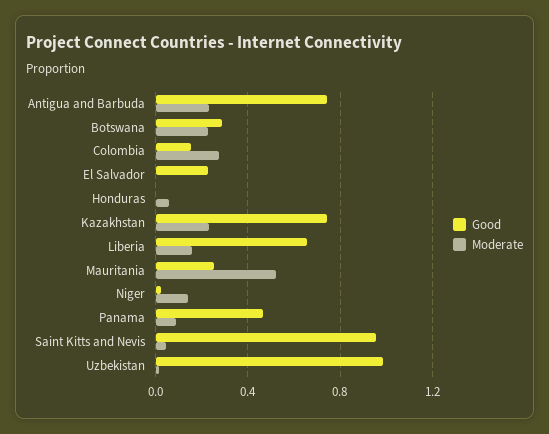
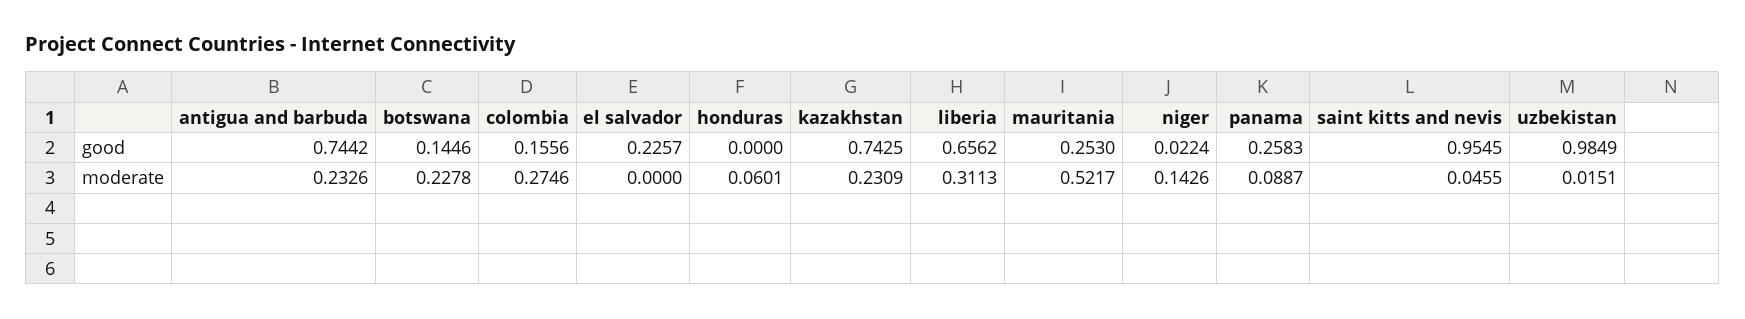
  {
    "Good": {
      "Antigua and Barbuda": 0.7442,
-     "Botswana": 0.3,
+     "Botswana": 0.1446,
      "Colombia": 0.1556,
      "El Salvador": 0.2257,
      "Honduras": 0,
      "Kazakhstan": 0.7425,
      "Liberia": 0.6562,
      "Mauritania": 0.253,
      "Niger": 0.0224,
-     "Panama": 0.45,
+     "Panama": 0.2583,
      "Saint Kitts and Nevis": 0.9545,
      "Uzbekistan": 0.9849
    },
    "Moderate": {
      "Antigua and Barbuda": 0.2326,
      "Botswana": 0.2278,
      "Colombia": 0.2746,
      "El Salvador": 0,
      "Honduras": 0.0601,
      "Kazakhstan": 0.2309,
-     "Liberia": 0.15,
+     "Liberia": 0.3113,
      "Mauritania": 0.5217,
      "Niger": 0.1426,
      "Panama": 0.0887,
      "Saint Kitts and Nevis": 0.0455,
      "Uzbekistan": 0.0151
    }
  }

